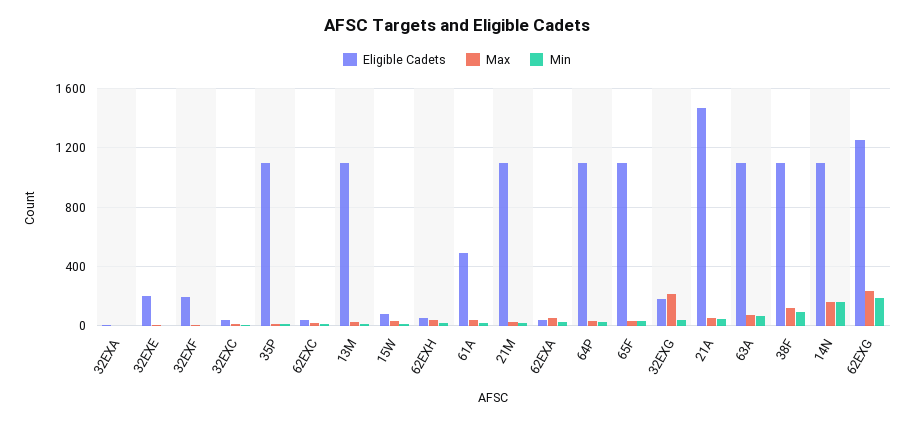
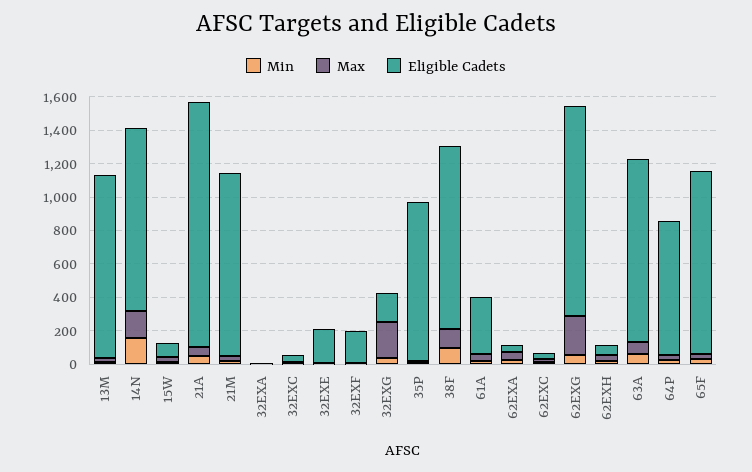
  {
    "Eligible Cadets": {
      "32EXA": 0,
      "32EXE": 200,
      "32EXF": 200,
      "32EXC": 50,
-     "35P": 1100,
+     "35P": 950,
      "62EXC": 50,
      "13M": 1100,
      "15W": 100,
      "62EXH": 50,
-     "61A": 500,
+     "61A": 350,
      "21M": 1100,
      "62EXA": 50,
-     "64P": 1100,
+     "64P": 800,
      "65F": 1100,
      "32EXG": 200,
      "21A": 1450,
      "63A": 1100,
      "38F": 1100,
      "14N": 1100,
      "62EXG": 1250
    },
    "Max": {
      "32EXA": 0,
      "32EXE": 0,
      "32EXF": 0,
      "32EXC": 0,
      "35P": 0,
      "62EXC": 0,
      "13M": 0,
      "15W": 50,
      "62EXH": 50,
      "61A": 50,
      "21M": 50,
      "62EXA": 50,
      "64P": 50,
      "65F": 50,
      "32EXG": 200,
      "21A": 50,
      "63A": 50,
      "38F": 100,
      "14N": 150,
      "62EXG": 250
    },
    "Min": {
      "32EXA": 0,
      "32EXE": 0,
      "32EXF": 0,
      "32EXC": 0,
      "35P": 0,
      "62EXC": 0,
      "13M": 0,
      "15W": 0,
      "62EXH": 0,
      "61A": 0,
      "21M": 0,
      "62EXA": 50,
      "64P": 50,
      "65F": 50,
      "32EXG": 50,
      "21A": 50,
      "63A": 50,
      "38F": 100,
      "14N": 150,
-     "62EXG": 200
+     "62EXG": 50
    }
  }

